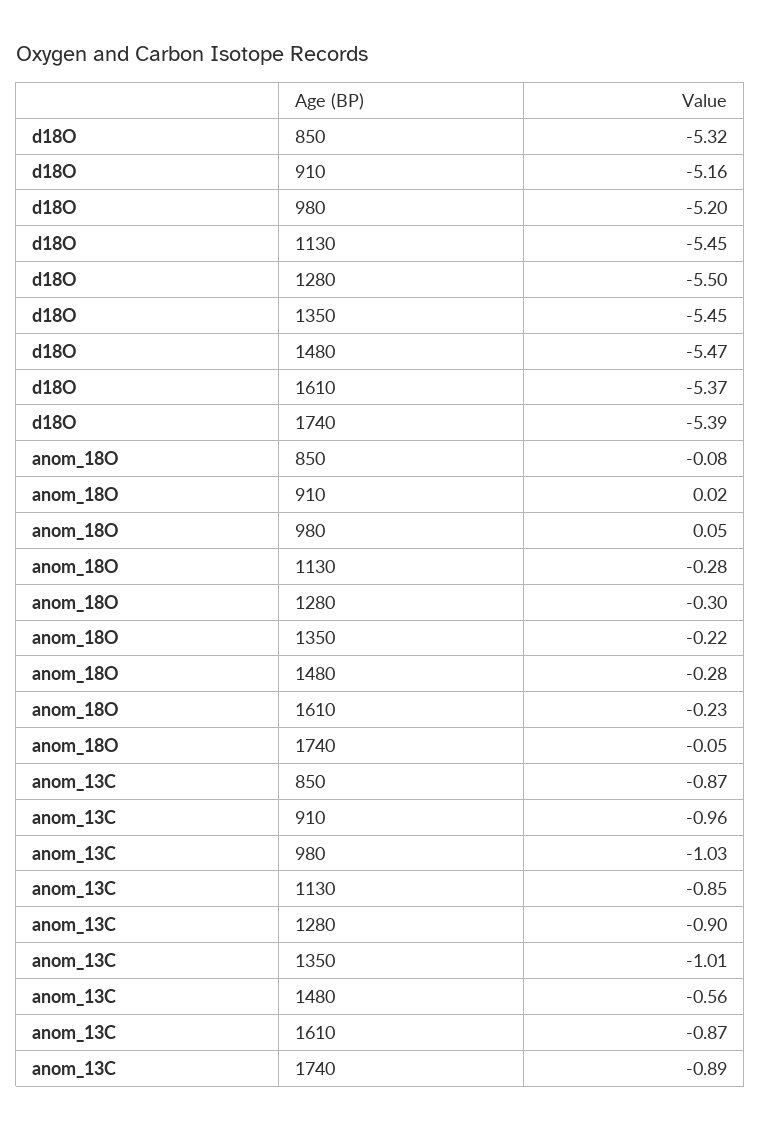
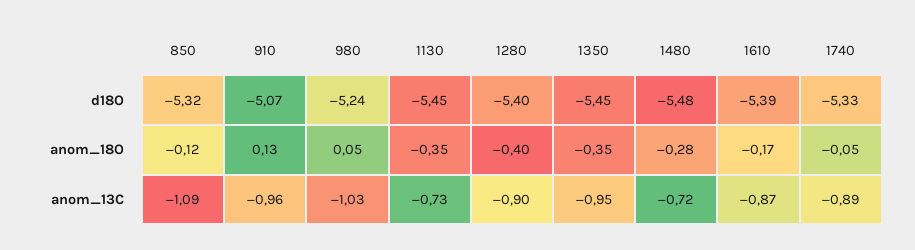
  {
    "d18O": {
      "850": -5.32,
-     "910": -5.16,
+     "910": -5.07,
-     "980": -5.2,
+     "980": -5.24,
      "1130": -5.45,
-     "1280": -5.5,
+     "1280": -5.4,
      "1350": -5.45,
-     "1480": -5.47,
+     "1480": -5.48,
-     "1610": -5.37,
+     "1610": -5.39,
-     "1740": -5.39
+     "1740": -5.33
    },
    "anom_18O": {
-     "850": -0.08,
+     "850": -0.12,
-     "910": 0.02,
+     "910": 0.13,
      "980": 0.05,
-     "1130": -0.28,
+     "1130": -0.35,
-     "1280": -0.3,
+     "1280": -0.4,
-     "1350": -0.22,
+     "1350": -0.35,
      "1480": -0.28,
-     "1610": -0.23,
+     "1610": -0.17,
      "1740": -0.05
    },
    "anom_13C": {
-     "850": -0.87,
+     "850": -1.09,
      "910": -0.96,
      "980": -1.03,
-     "1130": -0.85,
+     "1130": -0.73,
      "1280": -0.9,
-     "1350": -1.01,
+     "1350": -0.95,
-     "1480": -0.56,
+     "1480": -0.72,
      "1610": -0.87,
      "1740": -0.89
    }
  }

